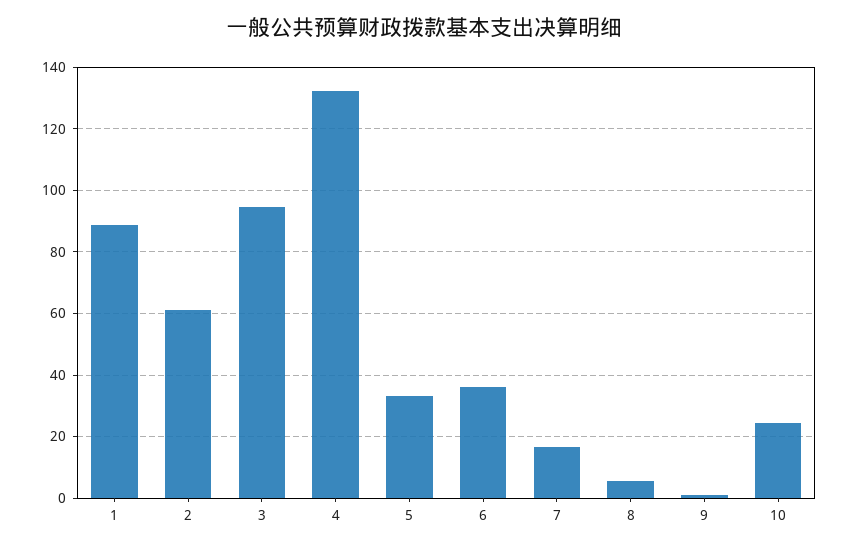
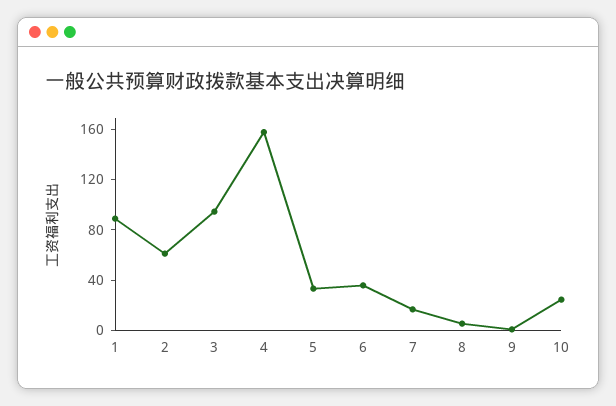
  {
    "1": 88,
    "2": 62,
    "3": 94,
-   "4": 132,
+   "4": 160,
    "5": 34,
    "6": 36,
    "7": 16,
    "8": 6,
    "9": 0,
    "10": 24
  }

